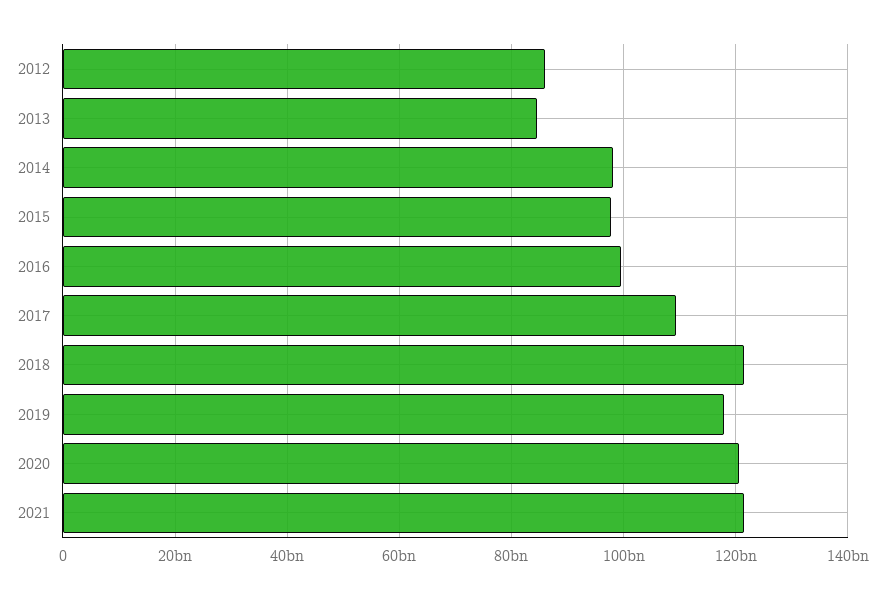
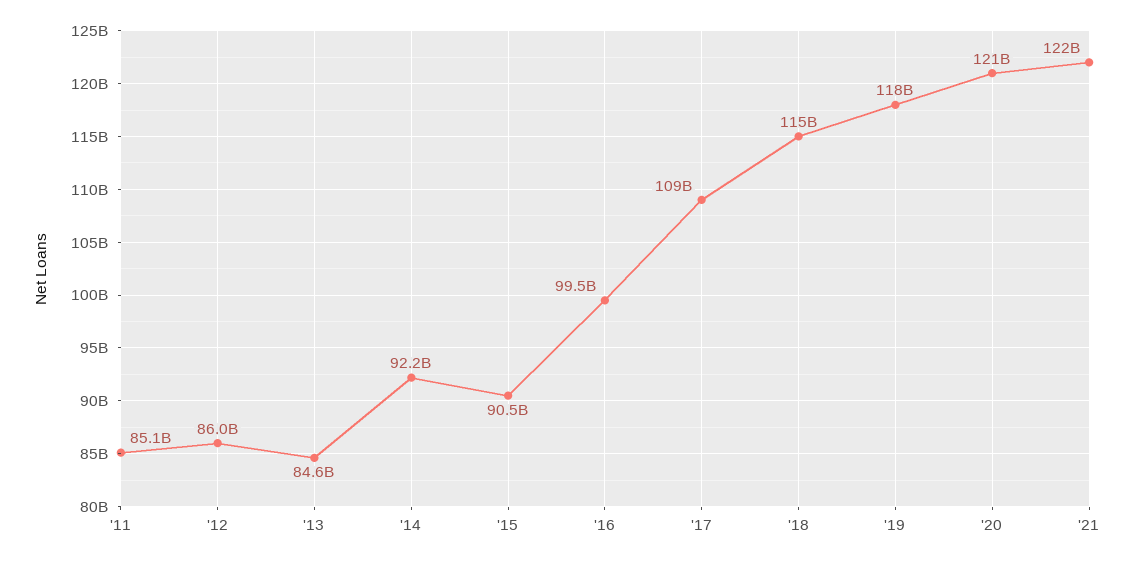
  {
    "2012": 86000000000,
    "2013": 84600000000,
-   "2014": 98000000000,
+   "2014": 92200000000,
-   "2015": 98000000000,
+   "2015": 90500000000,
    "2016": 99500000000,
    "2017": 109000000000,
-   "2018": 122000000000,
+   "2018": 115000000000,
    "2019": 118000000000,
    "2020": 121000000000,
-   "2021": 122000000000
+   "2021": 122000000000,
+   "'11": 85100000000
  }

